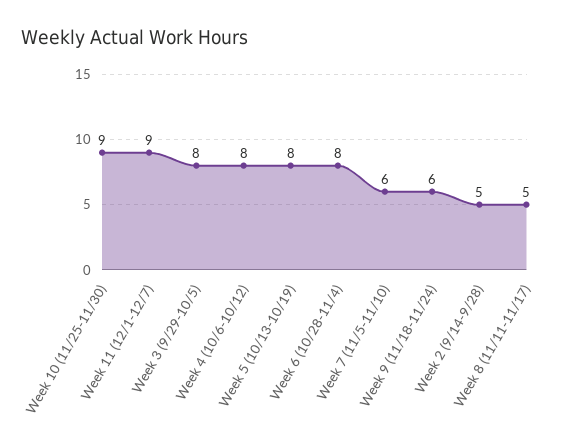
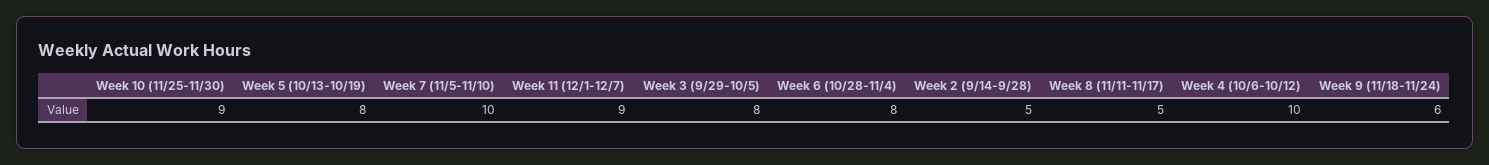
  {
    "Week 10 (11/25-11/30)": 9,
    "Week 11 (12/1-12/7)": 9,
    "Week 3 (9/29-10/5)": 8,
-   "Week 4 (10/6-10/12)": 8,
+   "Week 4 (10/6-10/12)": 10,
    "Week 5 (10/13-10/19)": 8,
    "Week 6 (10/28-11/4)": 8,
-   "Week 7 (11/5-11/10)": 6,
+   "Week 7 (11/5-11/10)": 10,
    "Week 9 (11/18-11/24)": 6,
    "Week 2 (9/14-9/28)": 5,
    "Week 8 (11/11-11/17)": 5
  }

